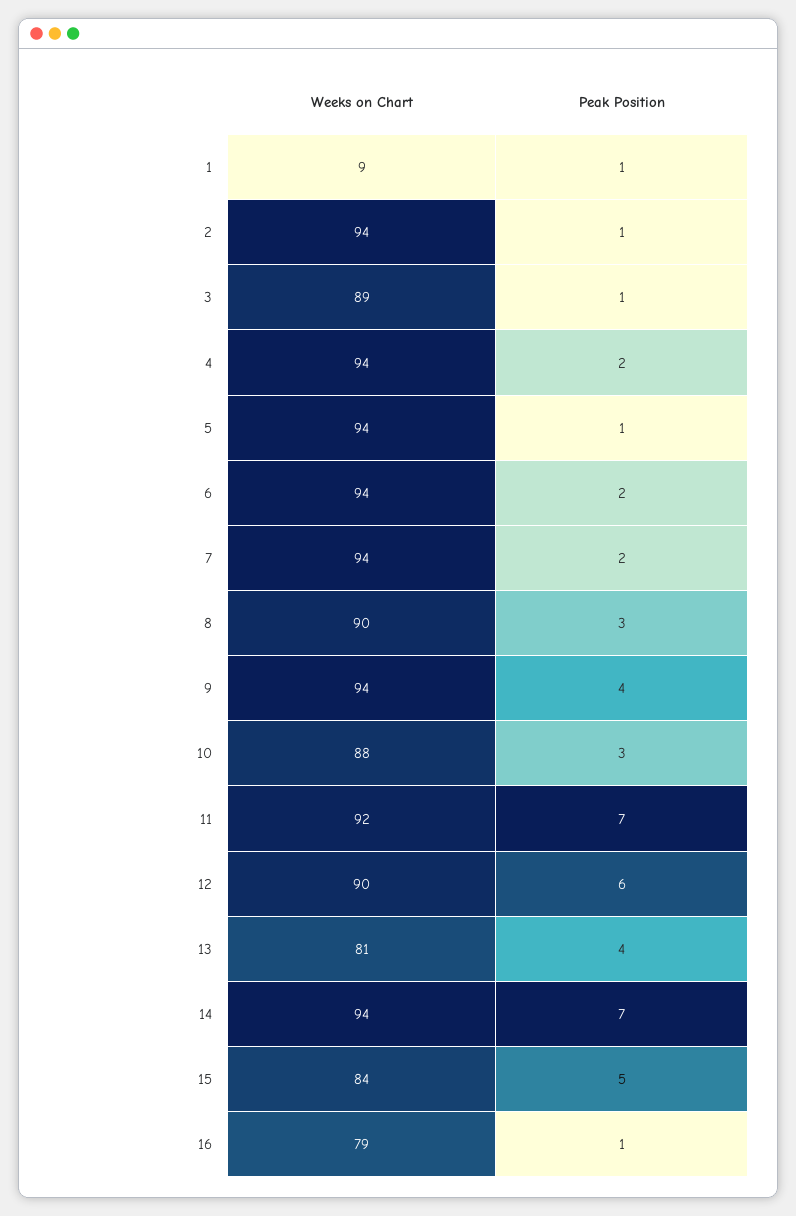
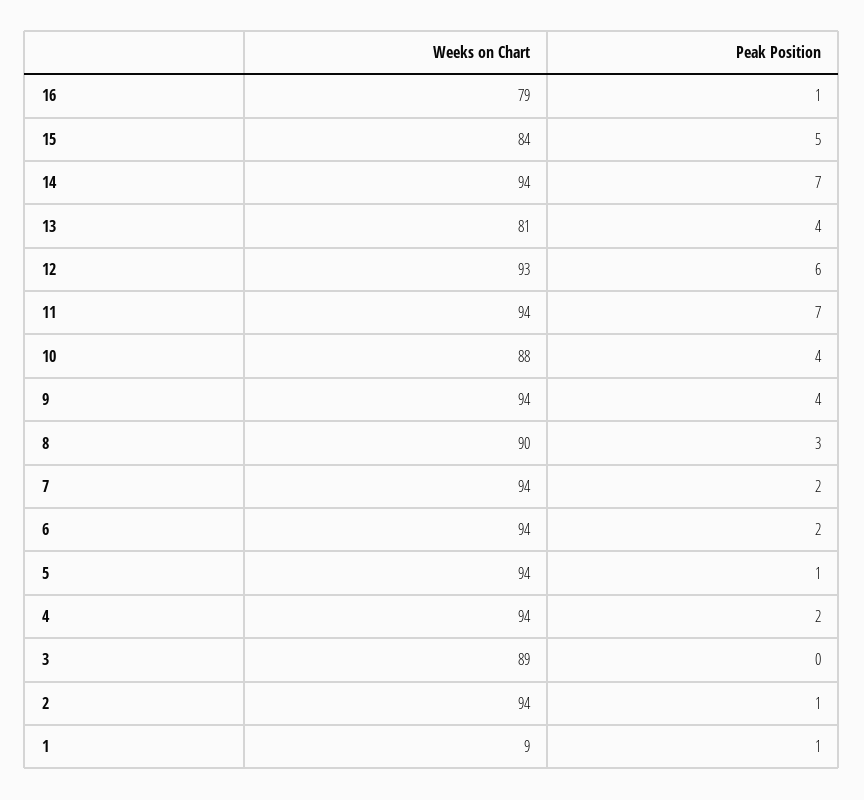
  {
    "Weeks on Chart": {
      "1": 9,
      "2": 94,
      "3": 89,
      "4": 94,
      "5": 94,
      "6": 94,
      "7": 94,
      "8": 90,
      "9": 94,
      "10": 88,
-     "11": 92,
+     "11": 94,
-     "12": 90,
+     "12": 93,
      "13": 81,
      "14": 94,
      "15": 84,
      "16": 79
    },
    "Peak Position": {
      "1": 1,
      "2": 1,
-     "3": 1,
+     "3": 0,
      "4": 2,
      "5": 1,
      "6": 2,
      "7": 2,
      "8": 3,
      "9": 4,
-     "10": 3,
+     "10": 4,
      "11": 7,
      "12": 6,
      "13": 4,
      "14": 7,
      "15": 5,
      "16": 1
    }
  }

